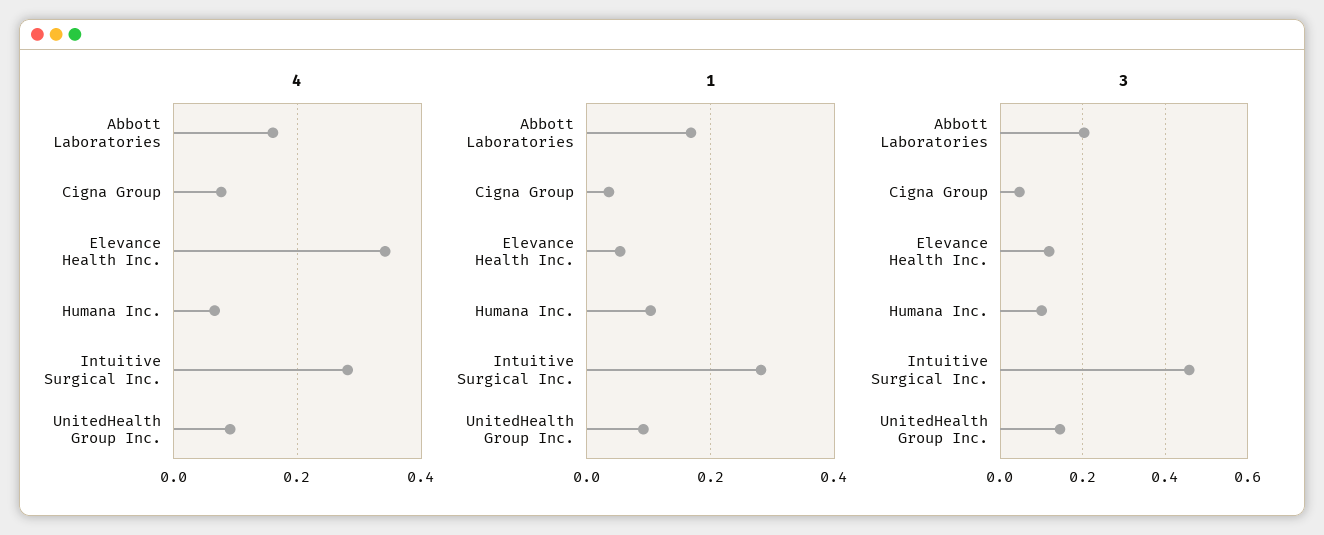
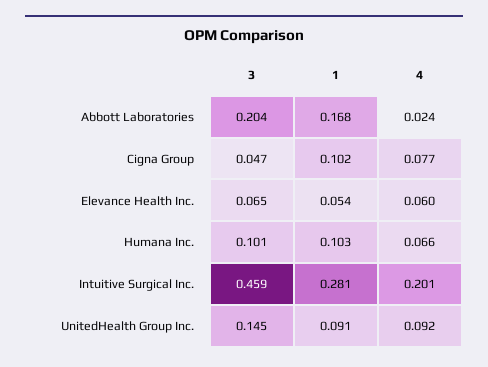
  {
    "4": {
-     "Abbott Laboratories": 0.16,
+     "Abbott Laboratories": 0.024,
      "Cigna Group": 0.077,
-     "Elevance Health Inc.": 0.34,
+     "Elevance Health Inc.": 0.06,
      "Humana Inc.": 0.066,
-     "Intuitive Surgical Inc.": 0.28,
+     "Intuitive Surgical Inc.": 0.201,
      "UnitedHealth Group Inc.": 0.092
    },
    "1": {
      "Abbott Laboratories": 0.168,
-     "Cigna Group": 0.04,
+     "Cigna Group": 0.102,
      "Elevance Health Inc.": 0.054,
      "Humana Inc.": 0.103,
      "Intuitive Surgical Inc.": 0.281,
      "UnitedHealth Group Inc.": 0.091
    },
    "3": {
      "Abbott Laboratories": 0.204,
      "Cigna Group": 0.047,
-     "Elevance Health Inc.": 0.12,
+     "Elevance Health Inc.": 0.065,
      "Humana Inc.": 0.101,
      "Intuitive Surgical Inc.": 0.459,
      "UnitedHealth Group Inc.": 0.145
    }
  }

